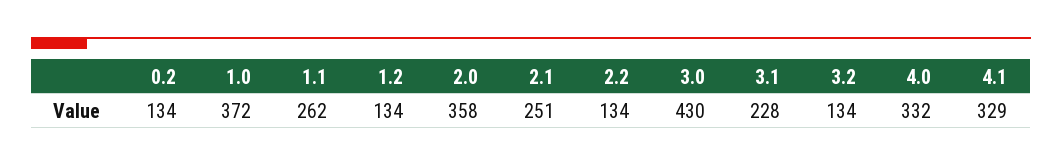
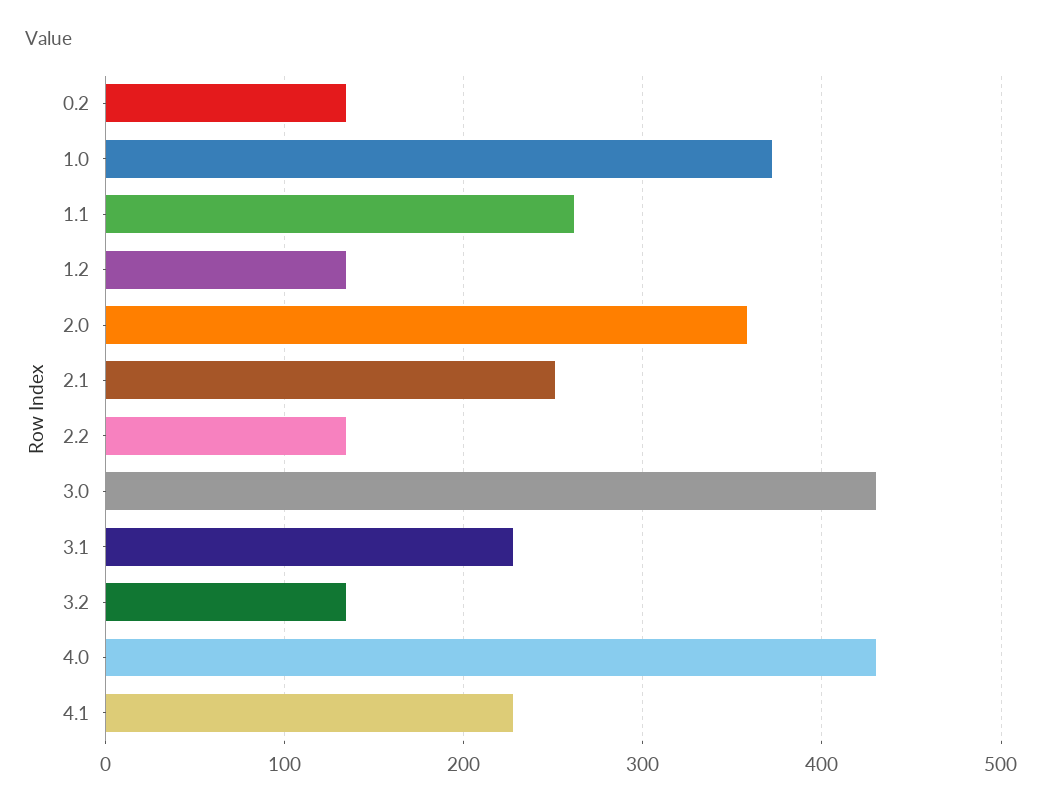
  {
    "0.2": 134,
    "1.0": 372,
    "1.1": 262,
    "1.2": 134,
    "2.0": 358,
    "2.1": 251,
    "2.2": 134,
    "3.0": 430,
    "3.1": 228,
    "3.2": 134,
-   "4.0": 332,
+   "4.0": 430,
-   "4.1": 329
+   "4.1": 230
  }

